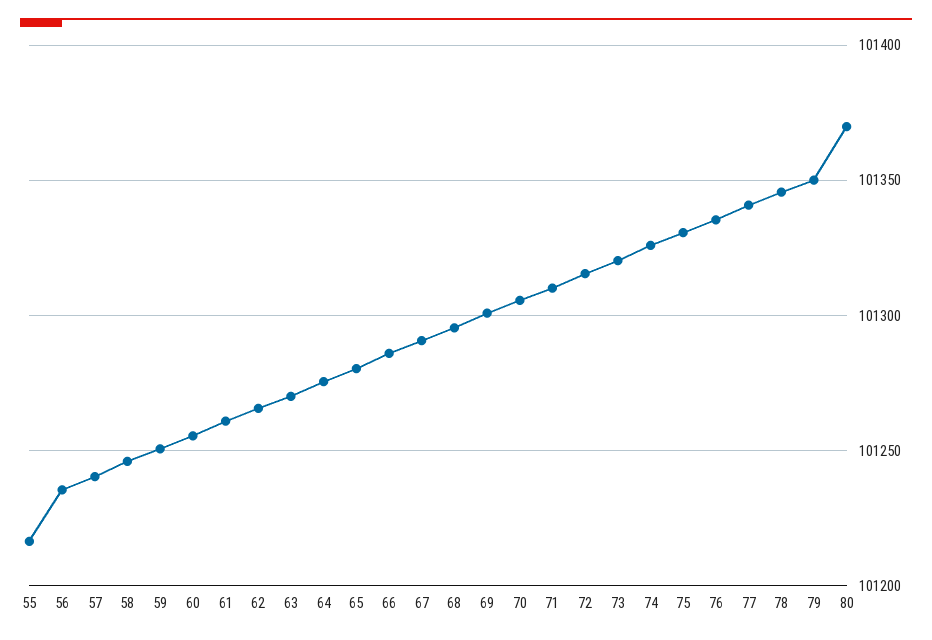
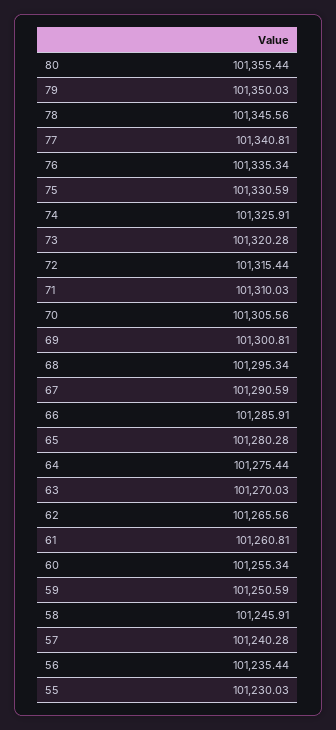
  {
-   "55": 101215,
+   "55": 101230.03,
    "56": 101235.44,
    "57": 101240.28,
    "58": 101245.91,
    "59": 101250.59,
    "60": 101255.34,
    "61": 101260.81,
    "62": 101265.56,
    "63": 101270.03,
    "64": 101275.44,
    "65": 101280.28,
    "66": 101285.91,
    "67": 101290.59,
    "68": 101295.34,
    "69": 101300.81,
    "70": 101305.56,
    "71": 101310.03,
    "72": 101315.44,
    "73": 101320.28,
    "74": 101325.91,
    "75": 101330.59,
    "76": 101335.34,
    "77": 101340.81,
    "78": 101345.56,
    "79": 101350.03,
-   "80": 101370
+   "80": 101355.44
  }

